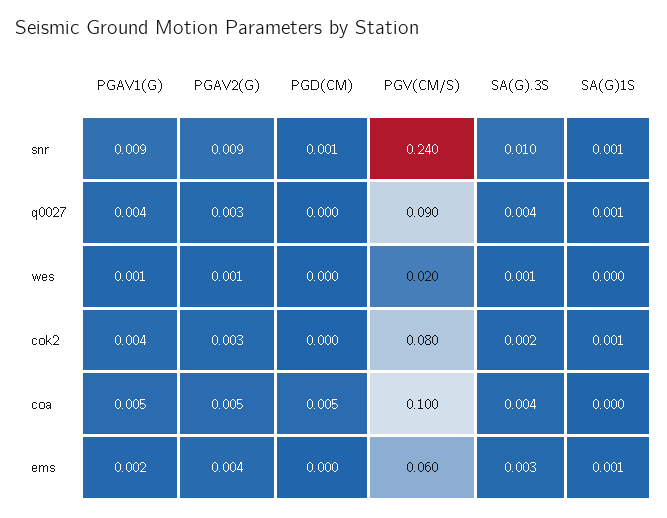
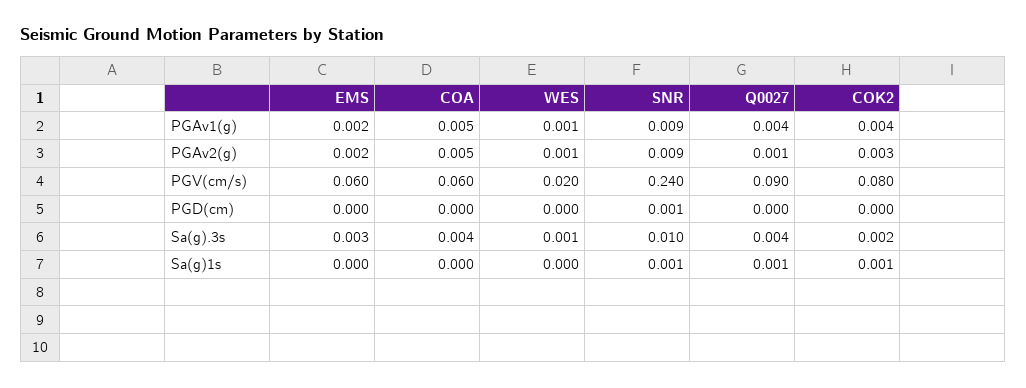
  {
    "PGAV1(G)": {
      "snr": 0.009,
      "q0027": 0.004,
      "wes": 0.001,
      "cok2": 0.004,
      "coa": 0.005,
      "ems": 0.002
    },
    "PGAV2(G)": {
      "snr": 0.009,
-     "q0027": 0.003,
+     "q0027": 0.001,
      "wes": 0.001,
      "cok2": 0.003,
      "coa": 0.005,
-     "ems": 0.004
+     "ems": 0.002
    },
    "PGD(CM)": {
      "snr": 0.001,
      "q0027": 0,
      "wes": 0,
      "cok2": 0,
-     "coa": 0.005,
+     "coa": 0,
      "ems": 0
    },
    "PGV(CM/S)": {
      "snr": 0.24,
      "q0027": 0.09,
      "wes": 0.02,
      "cok2": 0.08,
-     "coa": 0.1,
+     "coa": 0.06,
      "ems": 0.06
    },
    "SA(G).3S": {
      "snr": 0.01,
      "q0027": 0.004,
      "wes": 0.001,
      "cok2": 0.002,
      "coa": 0.004,
      "ems": 0.003
    },
    "SA(G)1S": {
      "snr": 0.001,
      "q0027": 0.001,
      "wes": 0,
      "cok2": 0.001,
      "coa": 0,
-     "ems": 0.001
+     "ems": 0
    }
  }

